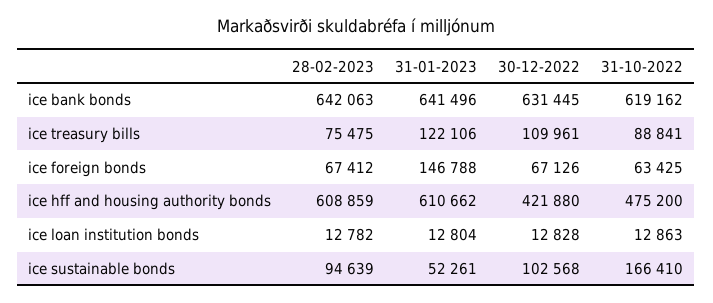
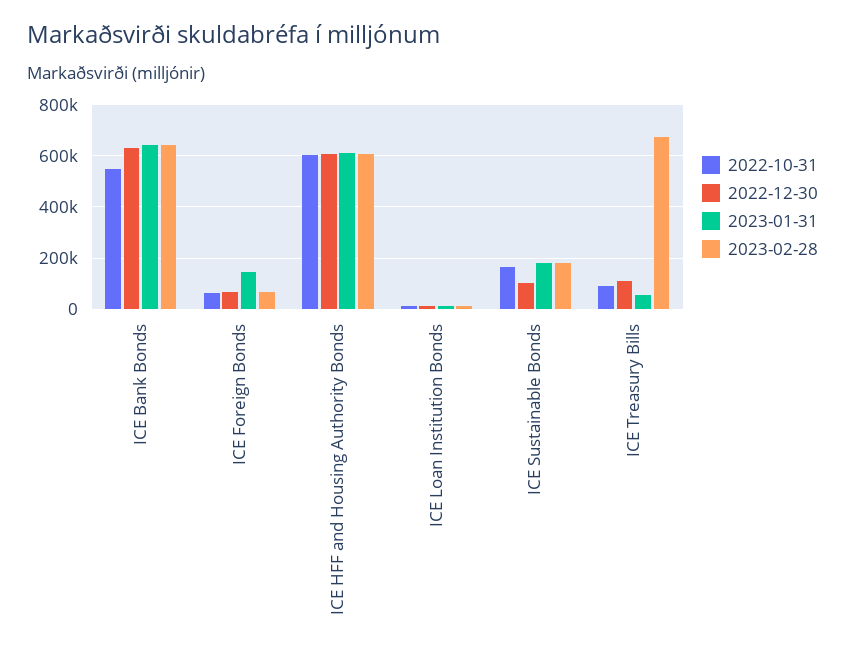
  {
    "28-02-2023": {
      "ice bank bonds": 642063,
-     "ice treasury bills": 75475,
+     "ice treasury bills": 675000,
      "ice foreign bonds": 67412,
      "ice hff and housing authority bonds": 608859,
      "ice loan institution bonds": 12782,
-     "ice sustainable bonds": 94639
+     "ice sustainable bonds": 175000
    },
    "31-01-2023": {
      "ice bank bonds": 641496,
-     "ice treasury bills": 122106,
+     "ice treasury bills": 50000,
      "ice foreign bonds": 146788,
      "ice hff and housing authority bonds": 610662,
      "ice loan institution bonds": 12804,
-     "ice sustainable bonds": 52261
+     "ice sustainable bonds": 175000
    },
    "30-12-2022": {
      "ice bank bonds": 631445,
      "ice treasury bills": 109961,
      "ice foreign bonds": 67126,
-     "ice hff and housing authority bonds": 421880,
+     "ice hff and housing authority bonds": 600000,
      "ice loan institution bonds": 12828,
      "ice sustainable bonds": 102568
    },
    "31-10-2022": {
-     "ice bank bonds": 619162,
+     "ice bank bonds": 550000,
      "ice treasury bills": 88841,
      "ice foreign bonds": 63425,
-     "ice hff and housing authority bonds": 475200,
+     "ice hff and housing authority bonds": 600000,
      "ice loan institution bonds": 12863,
      "ice sustainable bonds": 166410
    }
  }

